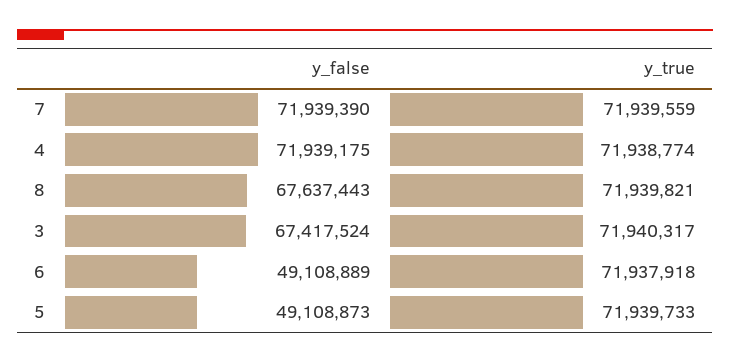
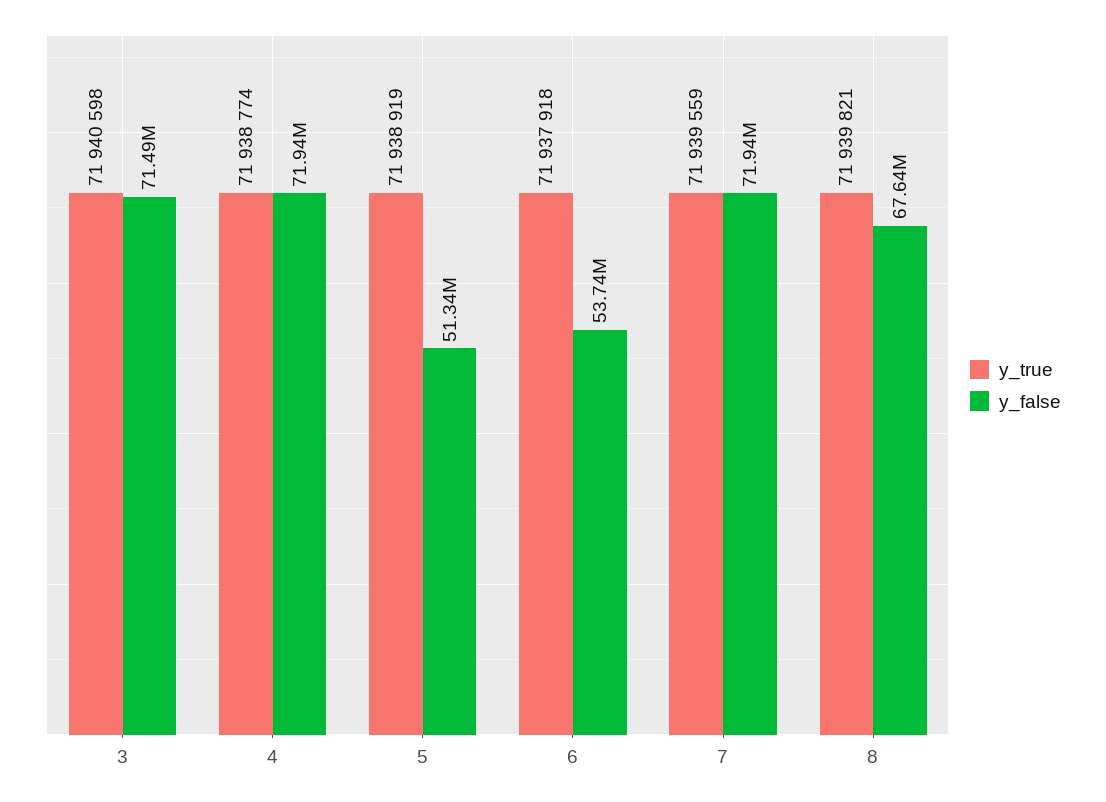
  {
    "y_false": {
      "7": 71939390,
      "4": 71939175,
      "8": 67637443,
-     "3": 67417524,
+     "3": 71490000,
-     "6": 49108889,
+     "6": 53740000,
-     "5": 49108873
+     "5": 51340000
    },
    "y_true": {
      "7": 71939559,
      "4": 71938774,
      "8": 71939821,
-     "3": 71940317,
+     "3": 71940598,
      "6": 71937918,
-     "5": 71939733
+     "5": 71938919
    }
  }

